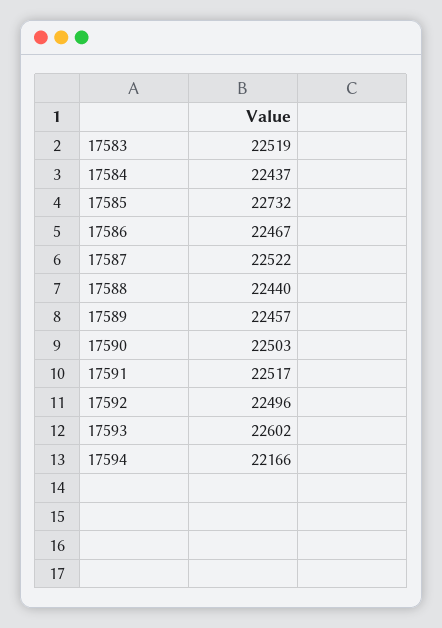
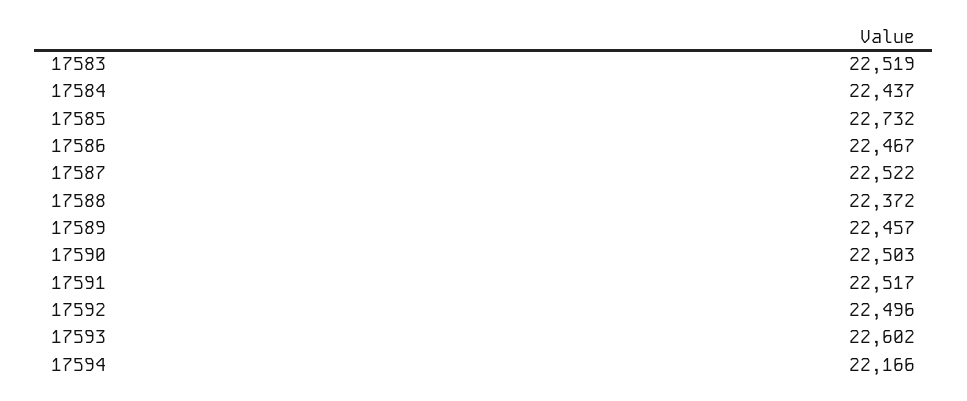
  {
    "17583": 22519,
    "17584": 22437,
    "17585": 22732,
    "17586": 22467,
    "17587": 22522,
-   "17588": 22440,
+   "17588": 22372,
    "17589": 22457,
    "17590": 22503,
    "17591": 22517,
    "17592": 22496,
    "17593": 22602,
    "17594": 22166
  }

